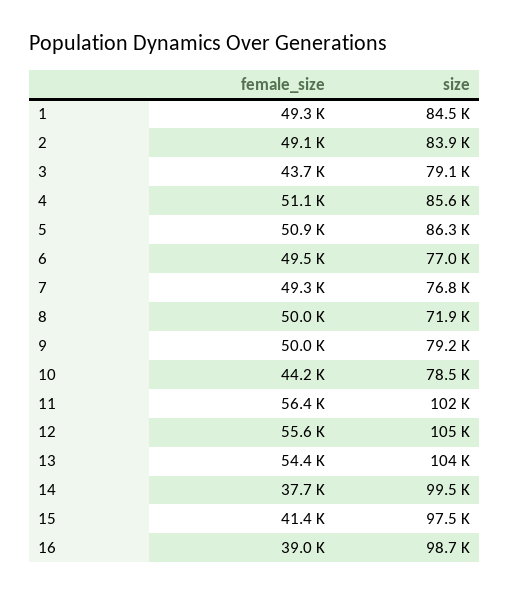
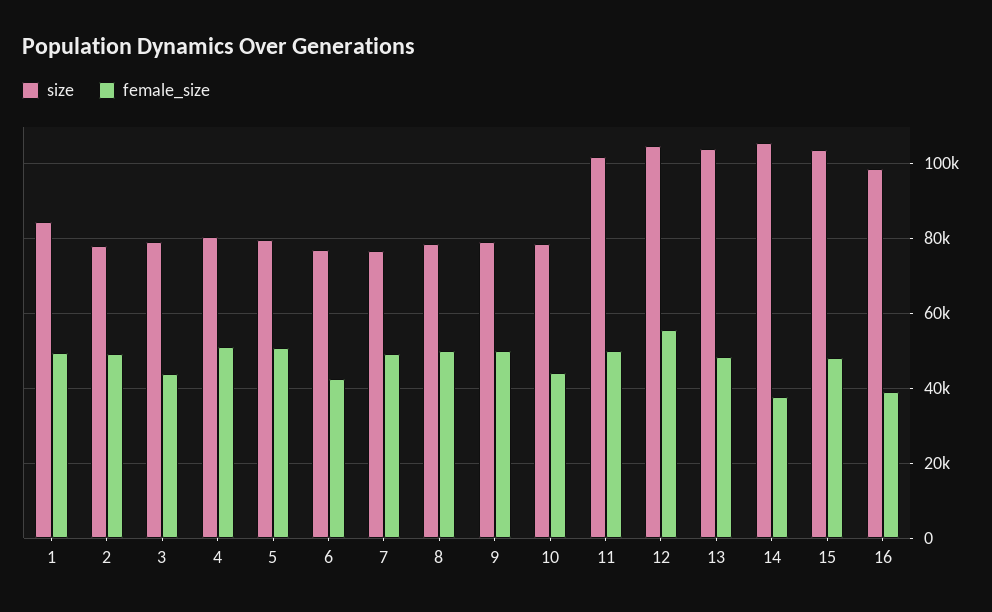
  {
    "female_size": {
      "1": 49300,
      "2": 49100,
      "3": 43700,
      "4": 51100,
      "5": 50900,
-     "6": 49500,
+     "6": 42000,
      "7": 49300,
      "8": 50000,
      "9": 50000,
      "10": 44200,
-     "11": 56400,
+     "11": 50000,
      "12": 55600,
-     "13": 54400,
+     "13": 48000,
      "14": 37700,
-     "15": 41400,
+     "15": 48000,
      "16": 39000
    },
    "size": {
      "1": 84500,
-     "2": 83900,
+     "2": 78000,
      "3": 79100,
-     "4": 85600,
+     "4": 80000,
-     "5": 86300,
+     "5": 80000,
      "6": 77000,
      "7": 76800,
-     "8": 71900,
+     "8": 78000,
      "9": 79200,
      "10": 78500,
      "11": 102000,
      "12": 105000,
      "13": 104000,
-     "14": 99500,
+     "14": 106000,
-     "15": 97500,
+     "15": 104000,
      "16": 98700
    }
  }

